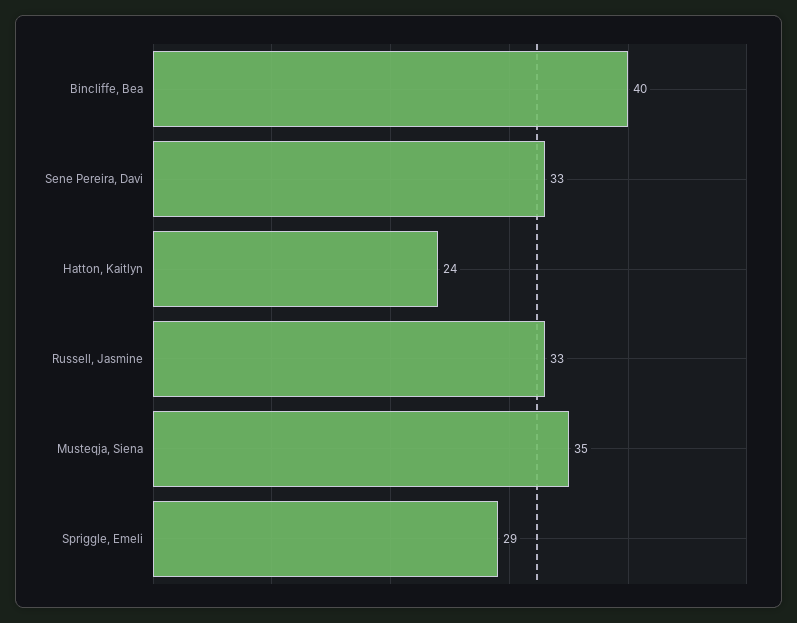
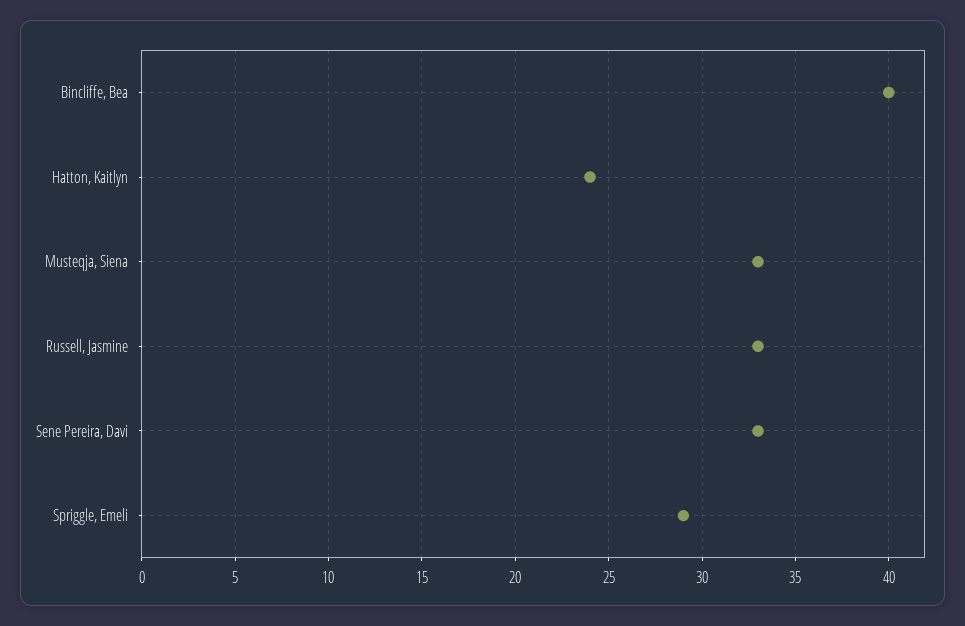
  {
    "Bincliffe, Bea": 40,
    "Sene Pereira, Davi": 33,
    "Hatton, Kaitlyn": 24,
    "Russell, Jasmine": 33,
-   "Musteqja, Siena": 35,
+   "Musteqja, Siena": 33,
    "Spriggle, Emeli": 29
  }

